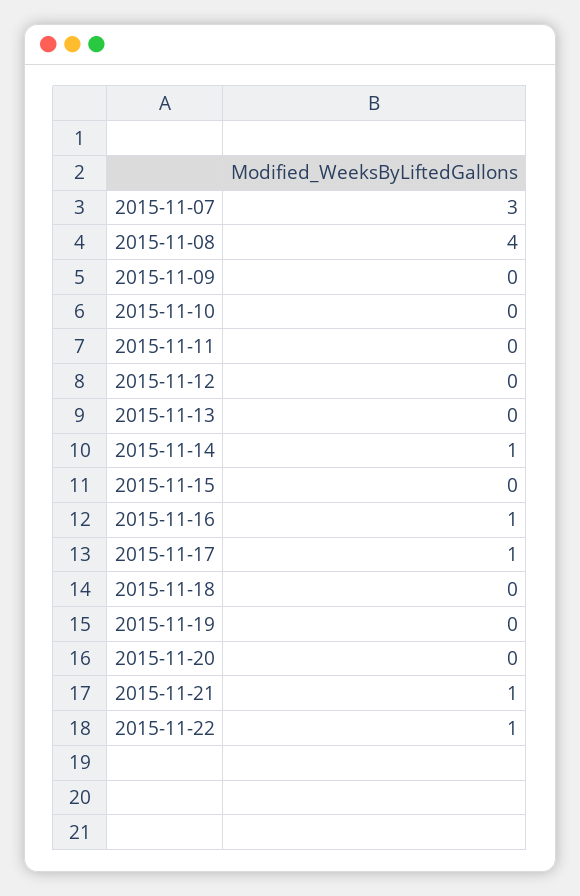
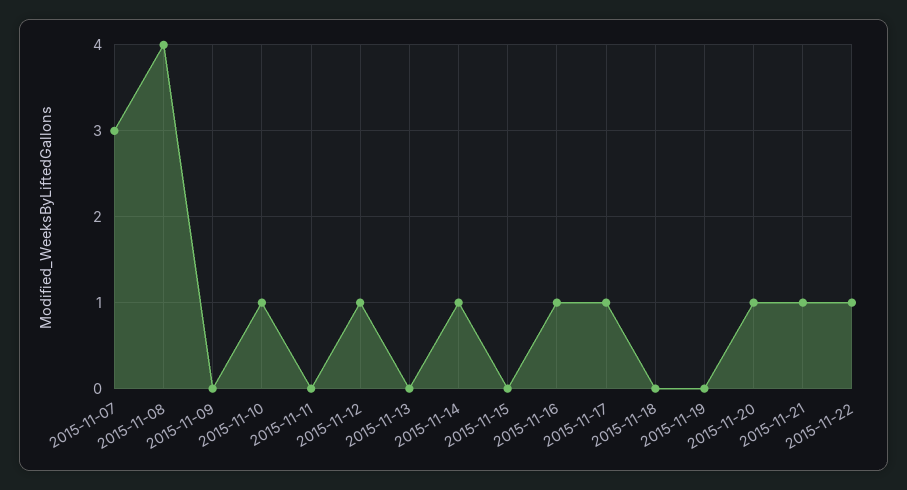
  {
    "2015-11-07": 3,
    "2015-11-08": 4,
    "2015-11-09": 0,
-   "2015-11-10": 0,
+   "2015-11-10": 1,
    "2015-11-11": 0,
-   "2015-11-12": 0,
+   "2015-11-12": 1,
    "2015-11-13": 0,
    "2015-11-14": 1,
    "2015-11-15": 0,
    "2015-11-16": 1,
    "2015-11-17": 1,
    "2015-11-18": 0,
    "2015-11-19": 0,
-   "2015-11-20": 0,
+   "2015-11-20": 1,
    "2015-11-21": 1,
    "2015-11-22": 1
  }

